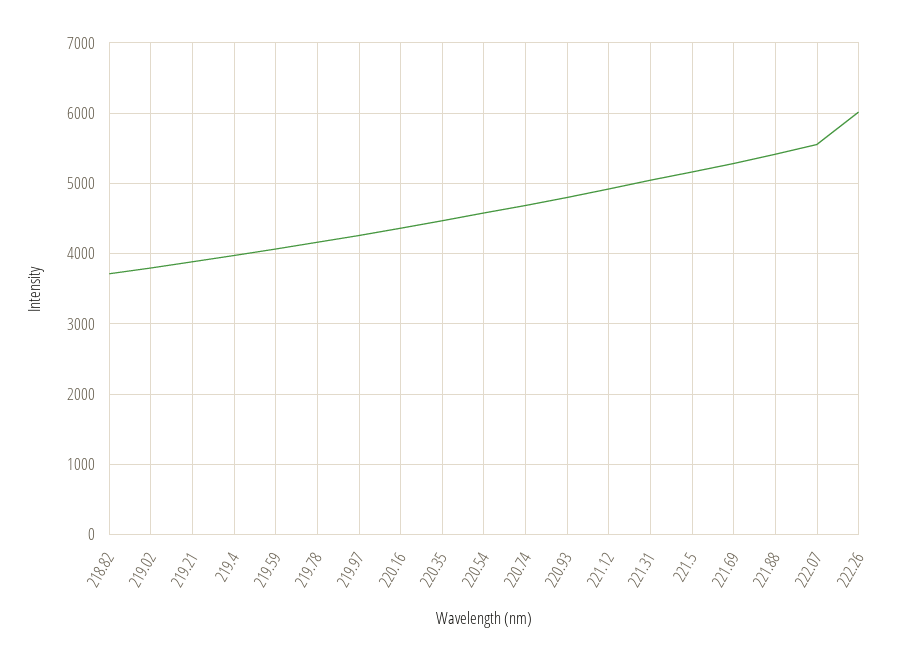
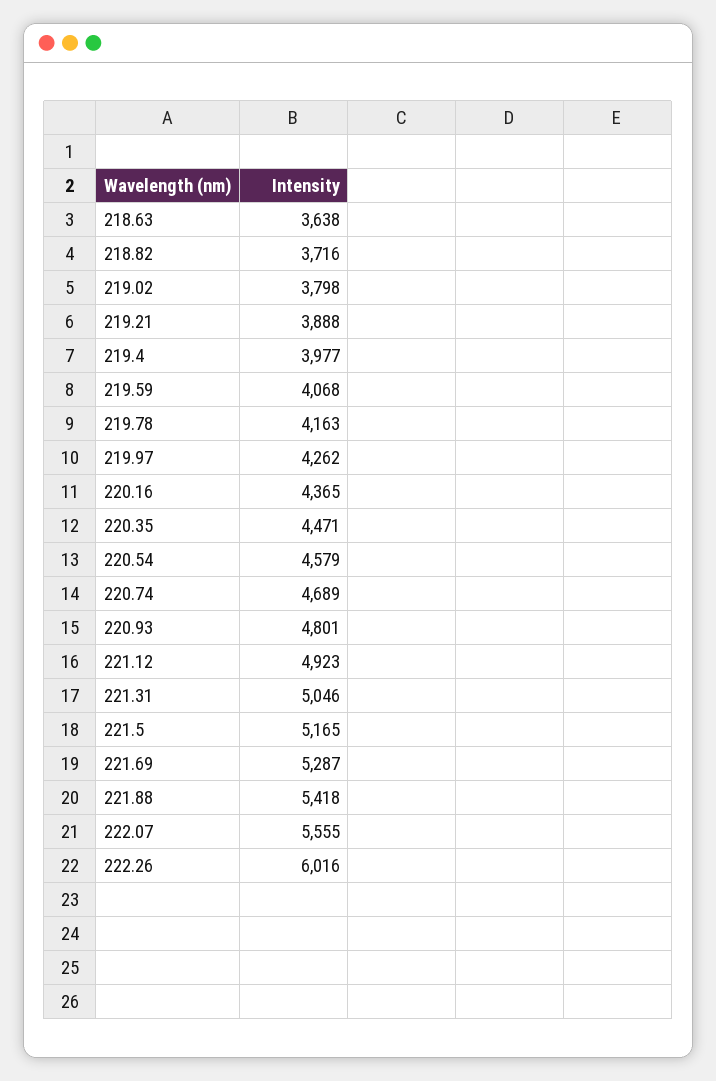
  {
    "218.82": 3716,
    "219.02": 3798,
    "219.21": 3888,
    "219.4": 3977,
    "219.59": 4068,
    "219.78": 4163,
    "219.97": 4262,
    "220.16": 4365,
    "220.35": 4471,
    "220.54": 4579,
    "220.74": 4689,
    "220.93": 4801,
    "221.12": 4923,
    "221.31": 5046,
    "221.5": 5165,
    "221.69": 5287,
    "221.88": 5418,
    "222.07": 5555,
-   "222.26": 6016
+   "222.26": 6016,
+   "218.63": 3638
  }

